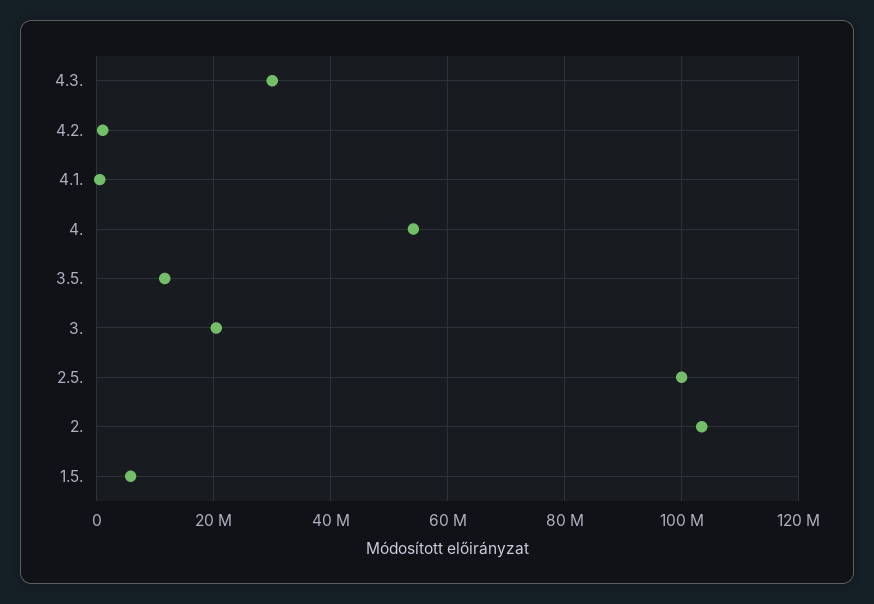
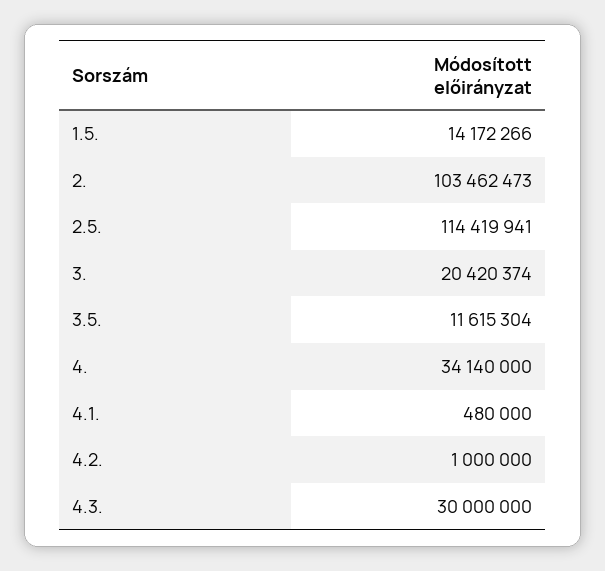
  {
    "4.3.": 30000000,
    "4.2.": 1000000,
    "4.1.": 480000,
-   "4.": 54000000,
+   "4.": 34140000,
    "3.5.": 11615304,
    "3.": 20420374,
-   "2.5.": 100000000,
+   "2.5.": 114419941,
    "2.": 103462473,
-   "1.5.": 6000000
+   "1.5.": 14172266
  }

